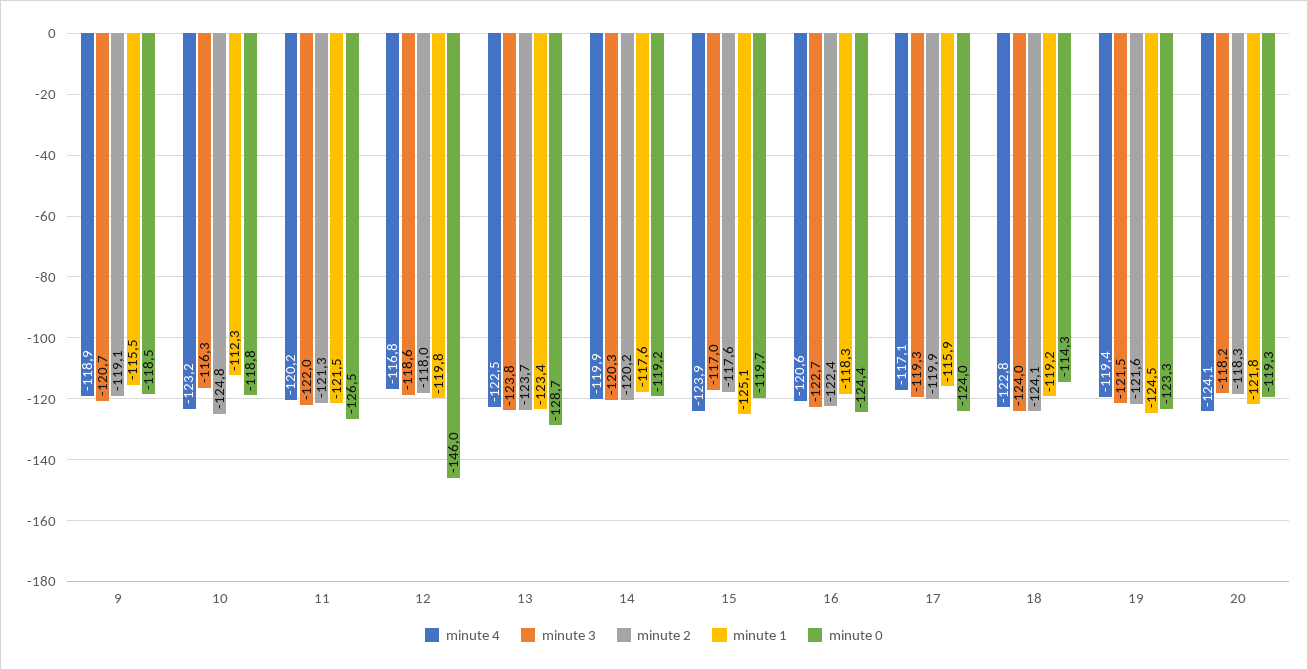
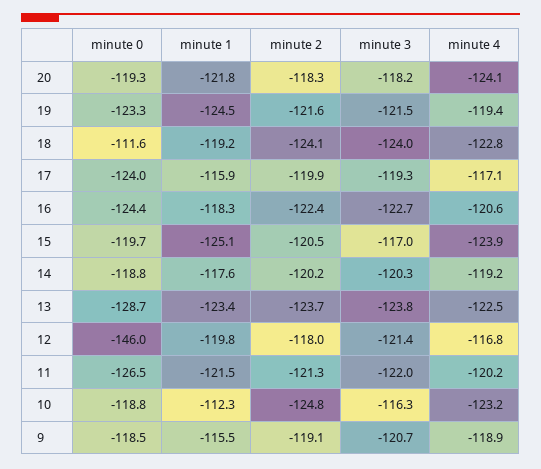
  {
    "minute 4": {
      "9": -118.9,
      "10": -123.2,
      "11": -120.2,
      "12": -116.8,
      "13": -122.5,
-     "14": -119.9,
+     "14": -119.2,
      "15": -123.9,
      "16": -120.6,
      "17": -117.1,
      "18": -122.8,
      "19": -119.4,
      "20": -124.1
    },
    "minute 3": {
      "9": -120.7,
      "10": -116.3,
      "11": -122,
-     "12": -118.6,
+     "12": -121.4,
      "13": -123.8,
      "14": -120.3,
      "15": -117,
      "16": -122.7,
      "17": -119.3,
      "18": -124,
      "19": -121.5,
      "20": -118.2
    },
    "minute 2": {
      "9": -119.1,
      "10": -124.8,
      "11": -121.3,
      "12": -118,
      "13": -123.7,
      "14": -120.2,
-     "15": -117.6,
+     "15": -120.5,
      "16": -122.4,
      "17": -119.9,
      "18": -124.1,
      "19": -121.6,
      "20": -118.3
    },
    "minute 1": {
      "9": -115.5,
      "10": -112.3,
      "11": -121.5,
      "12": -119.8,
      "13": -123.4,
      "14": -117.6,
      "15": -125.1,
      "16": -118.3,
      "17": -115.9,
      "18": -119.2,
      "19": -124.5,
      "20": -121.8
    },
    "minute 0": {
      "9": -118.5,
      "10": -118.8,
      "11": -126.5,
      "12": -146,
      "13": -128.7,
-     "14": -119.2,
+     "14": -118.8,
      "15": -119.7,
      "16": -124.4,
      "17": -124,
-     "18": -114.3,
+     "18": -111.6,
      "19": -123.3,
      "20": -119.3
    }
  }

